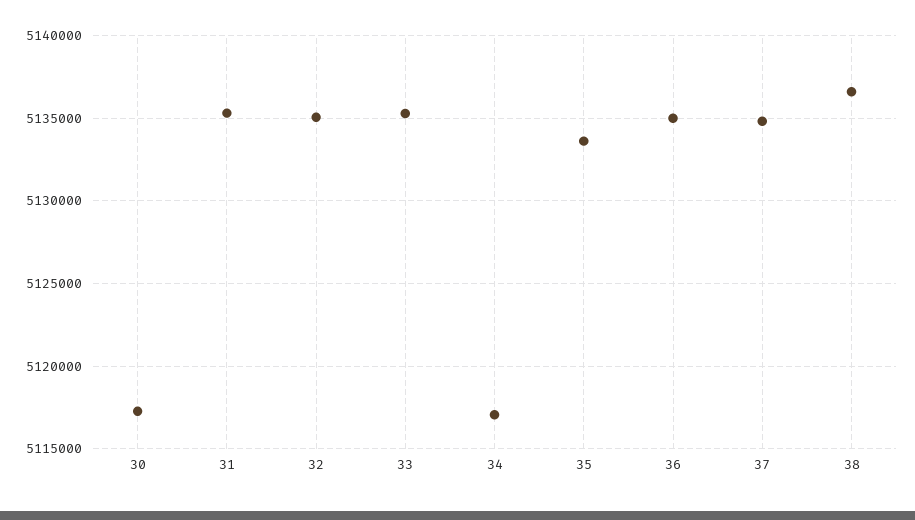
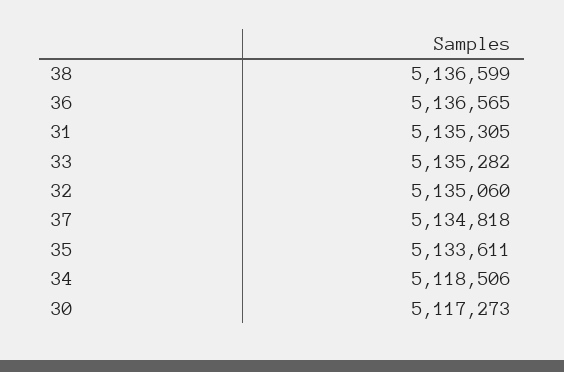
  {
    "30": 5117273,
    "31": 5135305,
    "32": 5135060,
    "33": 5135282,
-   "34": 5117000,
+   "34": 5118506,
    "35": 5133611,
-   "36": 5135000,
+   "36": 5136565,
    "37": 5134818,
    "38": 5136599
  }

